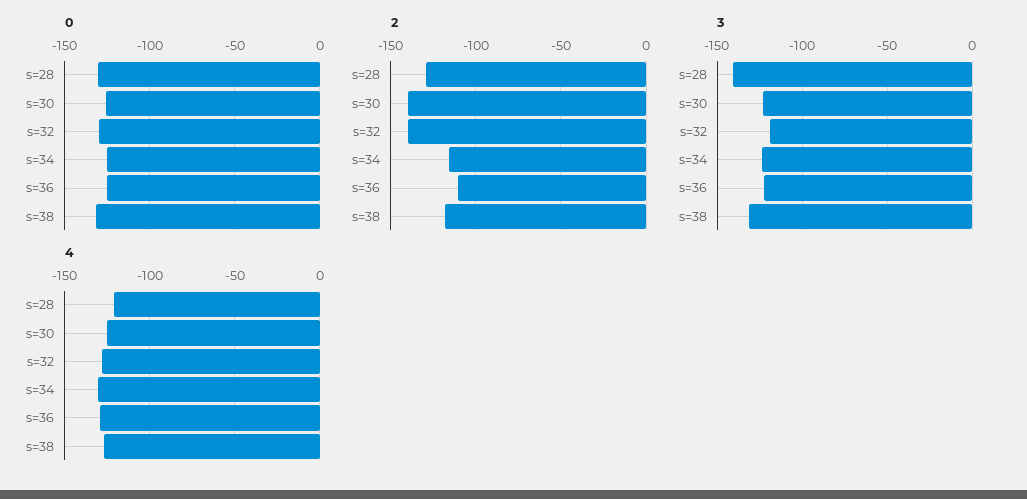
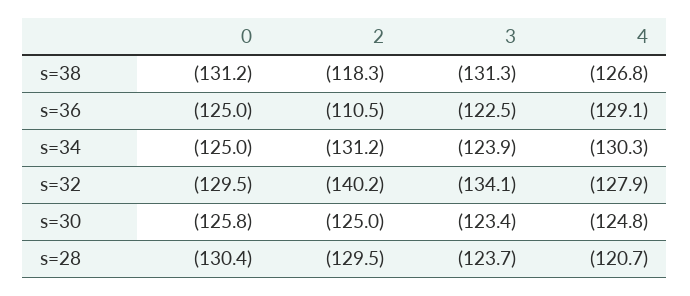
  {
    "0": {
      "s=28": -130.4,
      "s=30": -125.8,
      "s=32": -129.5,
      "s=34": -125,
      "s=36": -125,
      "s=38": -131.2
    },
    "2": {
      "s=28": -129.5,
-     "s=30": -140,
+     "s=30": -125,
      "s=32": -140.2,
-     "s=34": -115,
+     "s=34": -131.2,
      "s=36": -110.5,
      "s=38": -118.3
    },
    "3": {
-     "s=28": -140,
+     "s=28": -123.7,
      "s=30": -123.4,
-     "s=32": -120,
+     "s=32": -134.1,
      "s=34": -123.9,
      "s=36": -122.5,
      "s=38": -131.3
    },
    "4": {
      "s=28": -120.7,
      "s=30": -124.8,
      "s=32": -127.9,
      "s=34": -130.3,
      "s=36": -129.1,
      "s=38": -126.8
    }
  }

